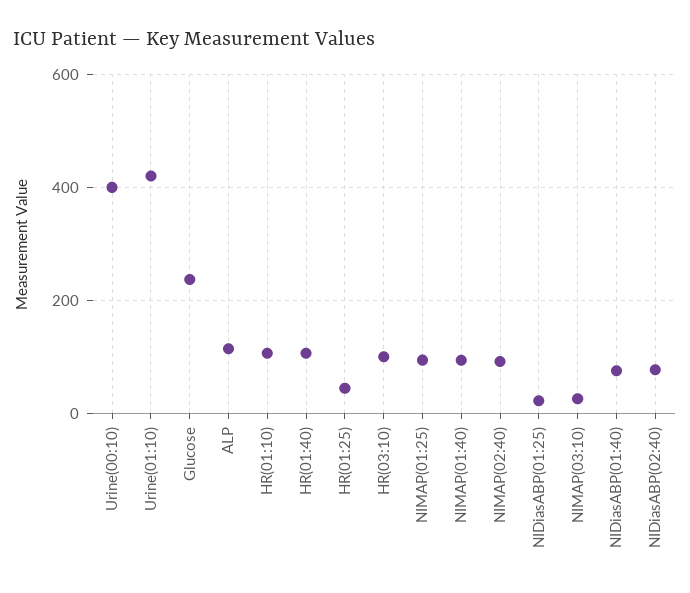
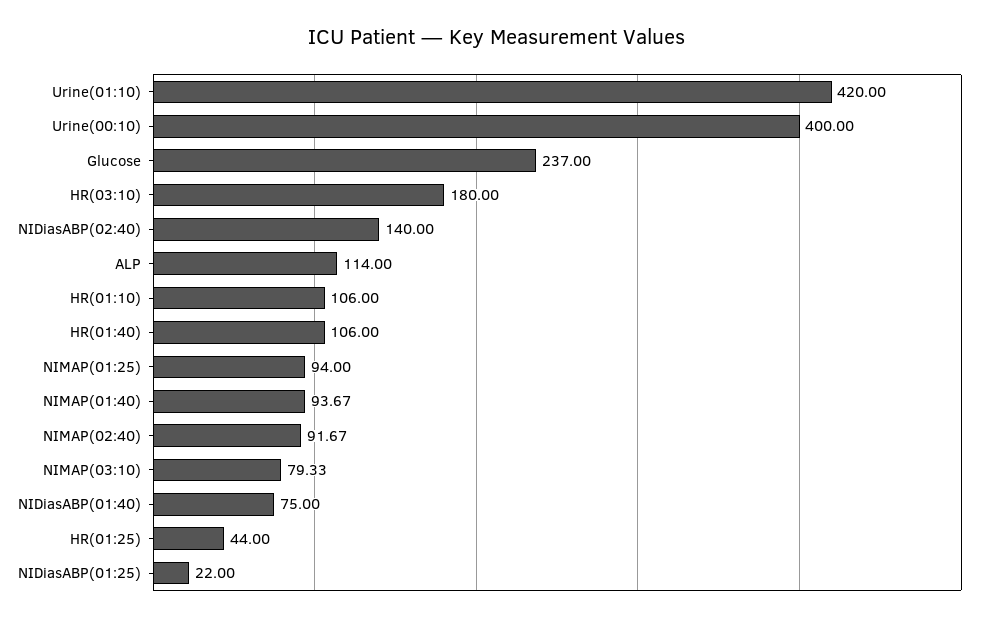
  {
    "Urine(00:10)": 400,
    "Urine(01:10)": 420,
    "Glucose": 237,
    "ALP": 114,
    "HR(01:10)": 106,
    "HR(01:40)": 106,
    "HR(01:25)": 44,
-   "HR(03:10)": 100,
+   "HR(03:10)": 180,
    "NIMAP(01:25)": 94,
    "NIMAP(01:40)": 93.67,
    "NIMAP(02:40)": 91.67,
    "NIDiasABP(01:25)": 22,
-   "NIMAP(03:10)": 20,
+   "NIMAP(03:10)": 79.33,
    "NIDiasABP(01:40)": 75,
-   "NIDiasABP(02:40)": 80
+   "NIDiasABP(02:40)": 140
  }

